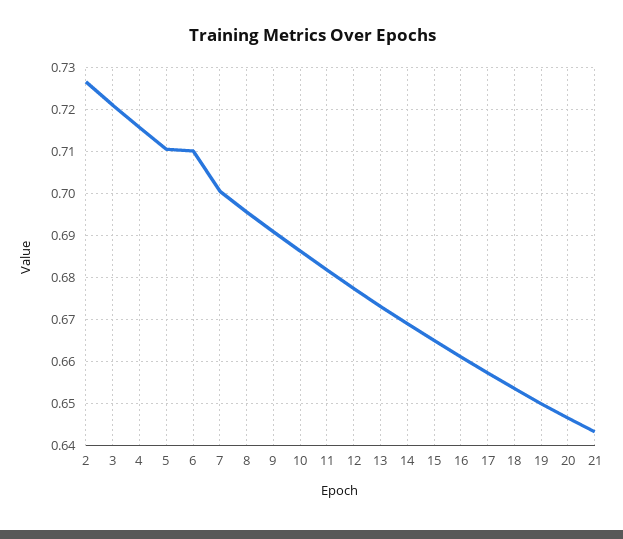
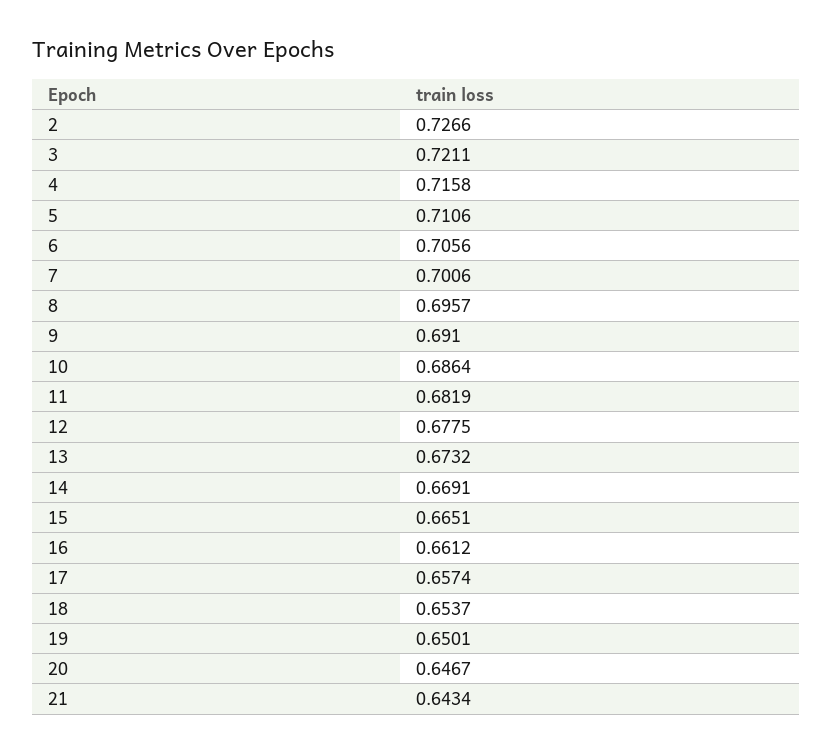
  {
    "2": 0.7266,
    "3": 0.7211,
    "4": 0.7158,
    "5": 0.7106,
-   "6": 0.71,
+   "6": 0.7056,
    "7": 0.7006,
    "8": 0.6957,
    "9": 0.691,
    "10": 0.6864,
    "11": 0.6819,
    "12": 0.6775,
    "13": 0.6732,
    "14": 0.6691,
    "15": 0.6651,
    "16": 0.6612,
    "17": 0.6574,
    "18": 0.6537,
    "19": 0.6501,
    "20": 0.6467,
    "21": 0.6434
  }

